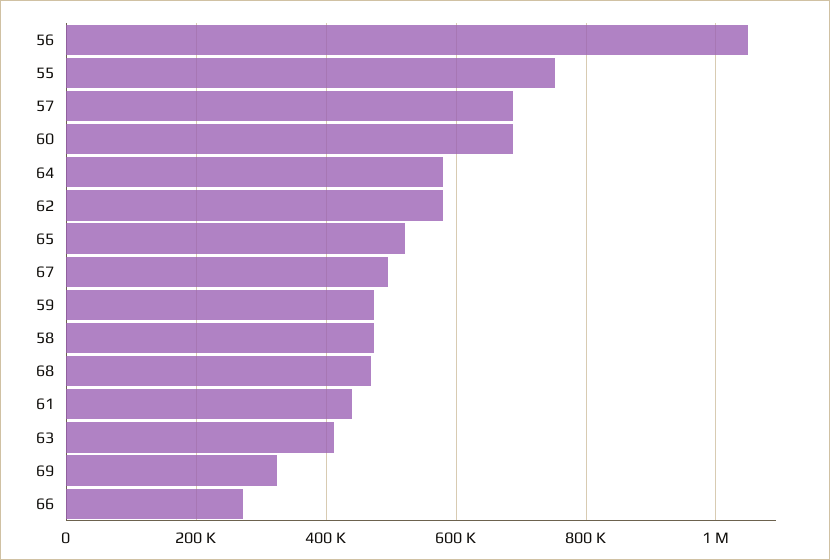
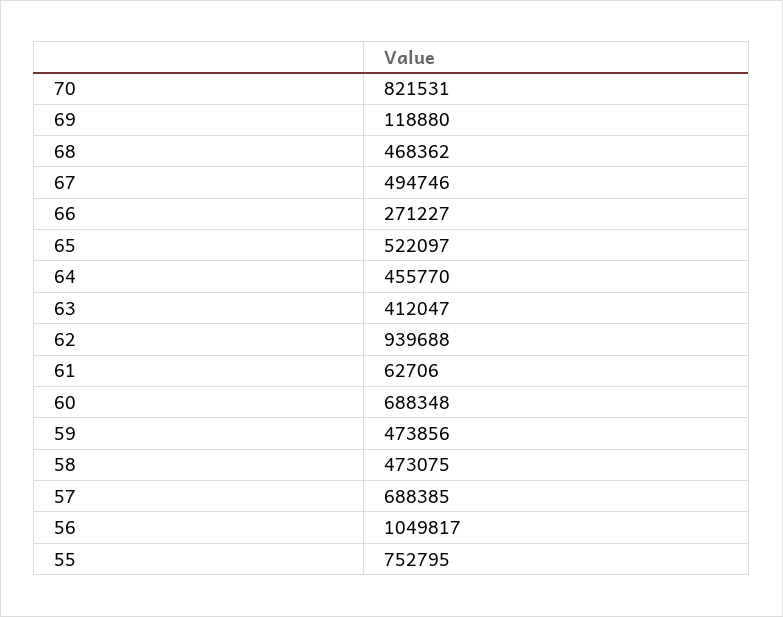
  {
    "56": 1049817,
    "55": 752795,
    "57": 688385,
    "60": 688348,
-   "64": 580000,
+   "64": 455770,
-   "62": 580000,
+   "62": 939688,
    "65": 522097,
    "67": 494746,
    "59": 473856,
    "58": 473075,
    "68": 468362,
-   "61": 440000,
+   "61": 62706,
    "63": 412047,
-   "69": 320000,
+   "69": 118880,
-   "66": 271227
+   "66": 271227,
+   "70": 821531
  }

